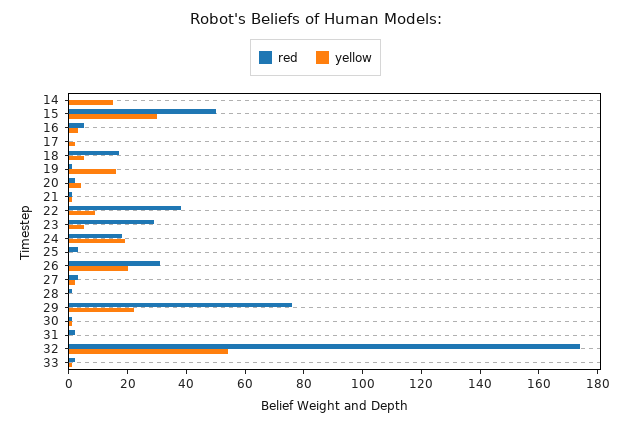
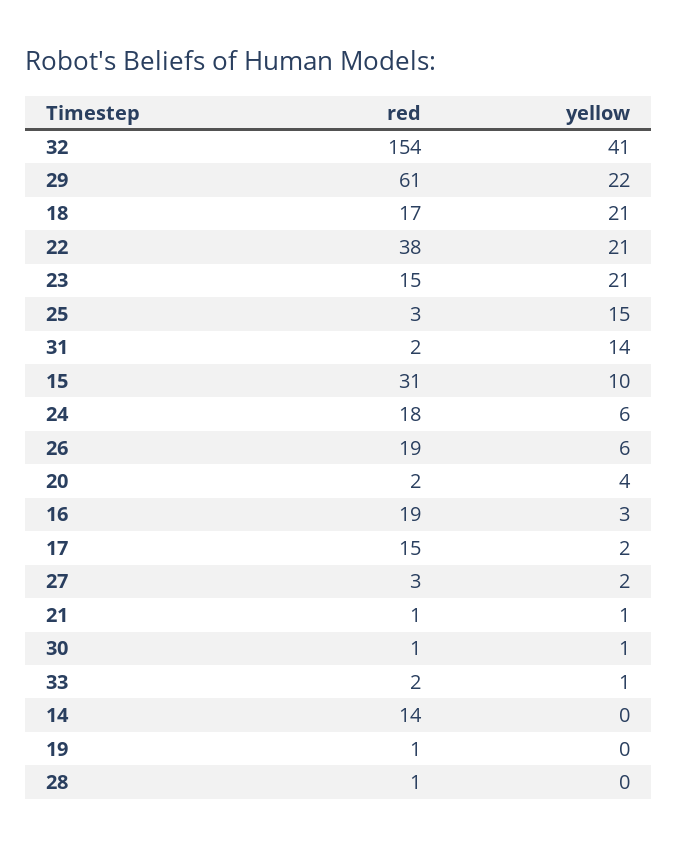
  {
    "red": {
-     "14": 0,
+     "14": 14,
-     "15": 50,
+     "15": 31,
-     "16": 5,
+     "16": 19,
-     "17": 0,
+     "17": 15,
      "18": 17,
      "19": 1,
      "20": 2,
      "21": 1,
      "22": 38,
-     "23": 30,
+     "23": 15,
      "24": 18,
      "25": 3,
-     "26": 30,
+     "26": 19,
      "27": 3,
      "28": 1,
-     "29": 75,
+     "29": 61,
      "30": 1,
      "31": 2,
-     "32": 175,
+     "32": 154,
      "33": 2
    },
    "yellow": {
-     "14": 15,
+     "14": 0,
-     "15": 30,
+     "15": 10,
      "16": 3,
      "17": 2,
-     "18": 5,
+     "18": 21,
-     "19": 15,
+     "19": 0,
      "20": 4,
      "21": 1,
-     "22": 10,
+     "22": 21,
-     "23": 5,
+     "23": 21,
-     "24": 20,
+     "24": 6,
-     "25": 0,
+     "25": 15,
-     "26": 20,
+     "26": 6,
      "27": 2,
      "28": 0,
      "29": 22,
      "30": 1,
-     "31": 0,
+     "31": 14,
-     "32": 55,
+     "32": 41,
      "33": 1
    }
  }

